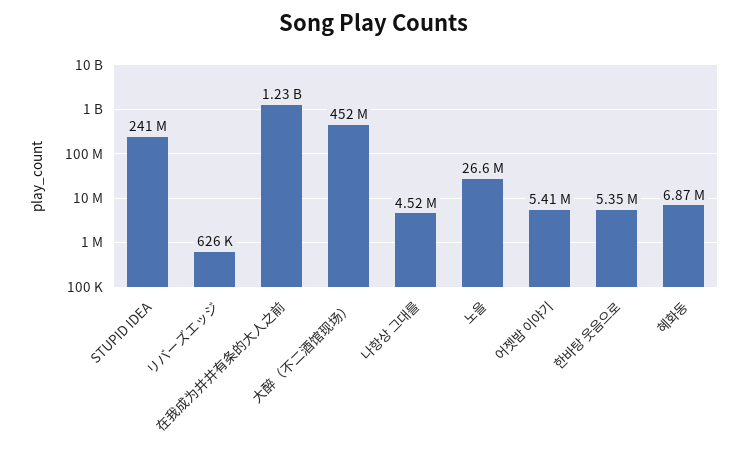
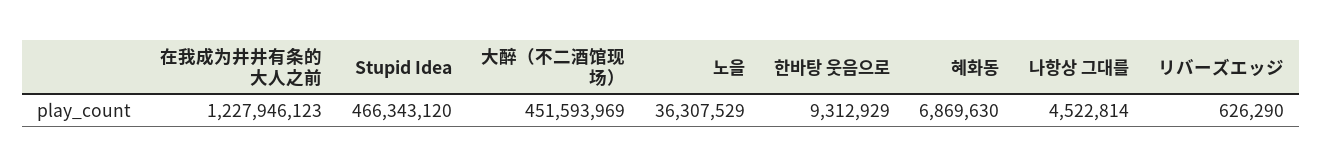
  {
-   "STUPID IDEA": 241000000,
+   "STUPID IDEA": 466343120,
    "リバーズエッジ": 626290,
    "在我成为井井有条的大人之前": 1227946123,
    "大醉（不二酒馆现场）": 451593969,
    "나항상 그대를": 4522814,
-   "노을": 26600000,
+   "노을": 36307529,
-   "어젯밤 이야기": 5410000,
-   "한바탕 웃음으로": 5350000,
+   "한바탕 웃음으로": 9312929,
    "혜화동": 6869630
  }

